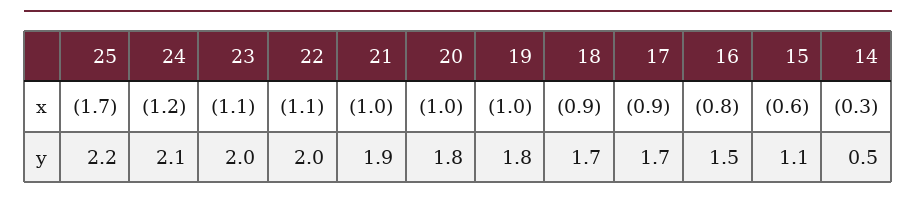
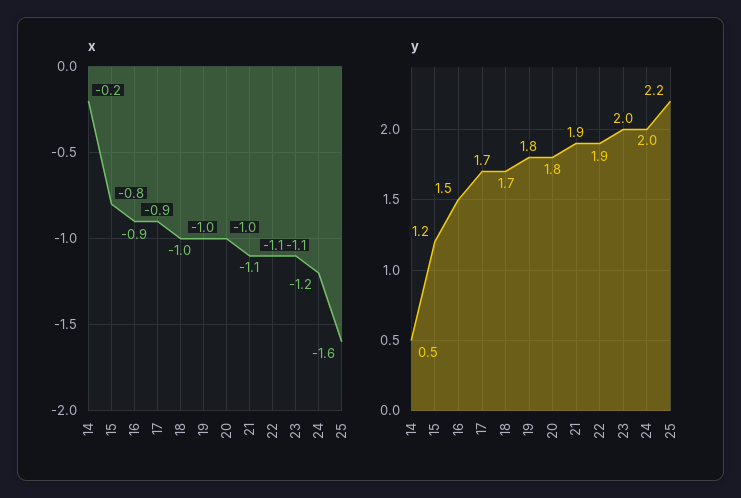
  {
    "x": {
-     "25": -1.7,
+     "25": -1.6,
      "24": -1.2,
      "23": -1.1,
      "22": -1.1,
-     "21": -1,
+     "21": -1.1,
      "20": -1,
      "19": -1,
-     "18": -0.9,
+     "18": -1,
      "17": -0.9,
-     "16": -0.8,
+     "16": -0.9,
-     "15": -0.6,
+     "15": -0.8,
-     "14": -0.3
+     "14": -0.2
    },
    "y": {
      "25": 2.2,
-     "24": 2.1,
+     "24": 2,
      "23": 2,
-     "22": 2,
+     "22": 1.9,
      "21": 1.9,
      "20": 1.8,
      "19": 1.8,
      "18": 1.7,
      "17": 1.7,
      "16": 1.5,
-     "15": 1.1,
+     "15": 1.2,
      "14": 0.5
    }
  }

